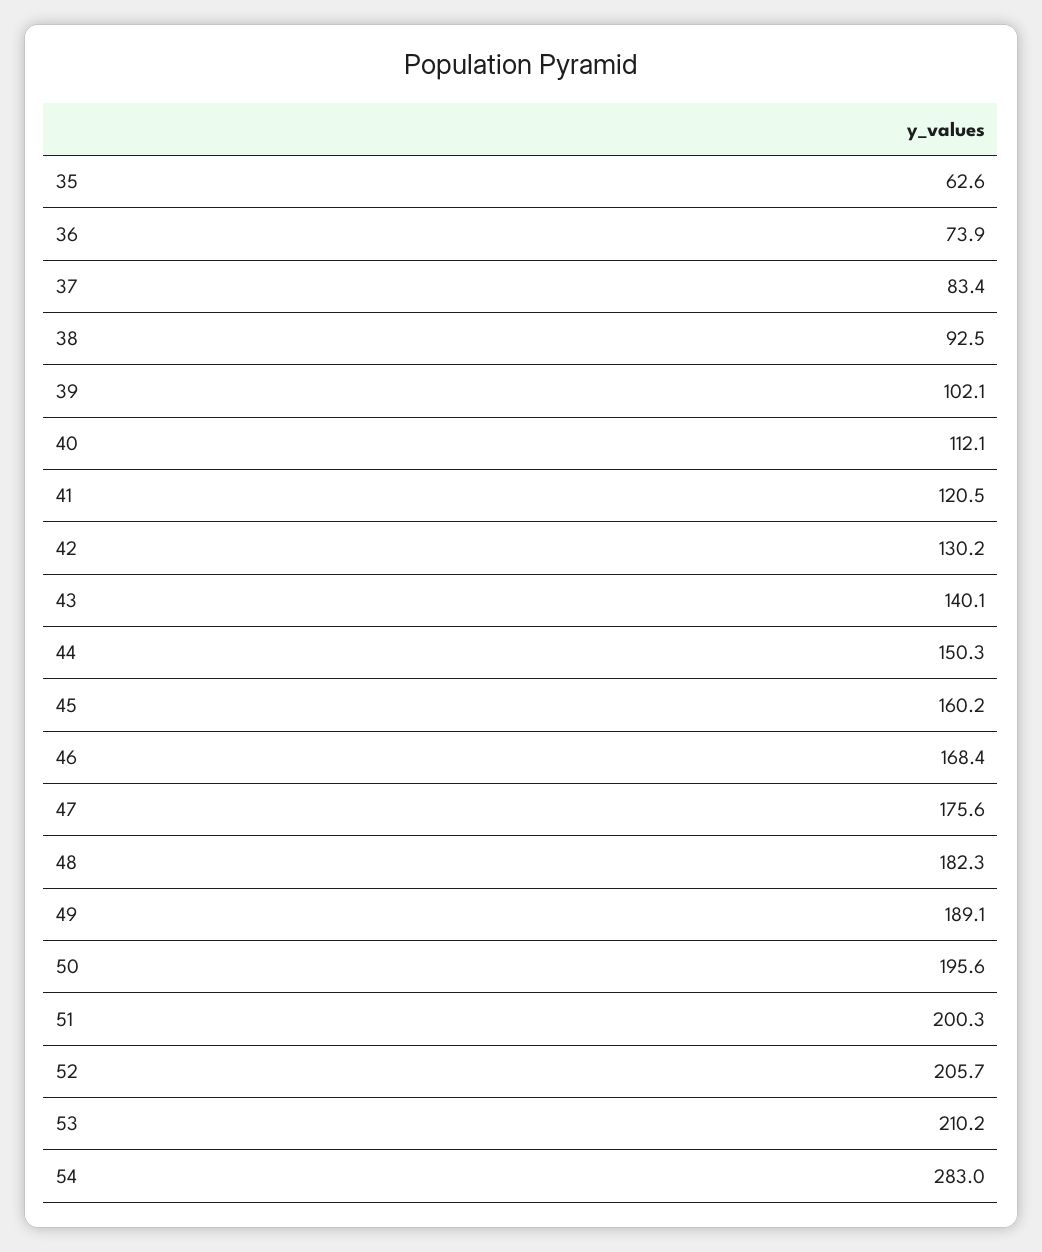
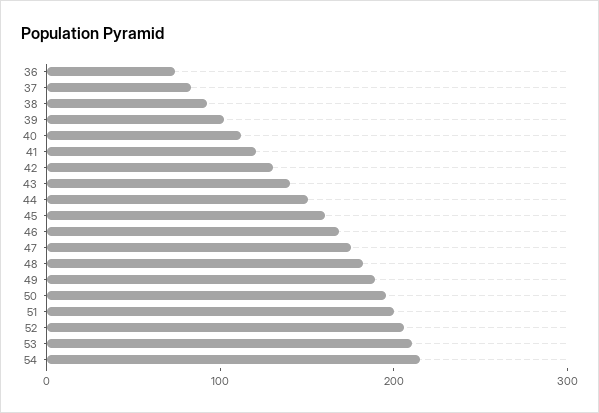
  {
-   "35": 62.6,
    "36": 73.9,
    "37": 83.4,
    "38": 92.5,
    "39": 102.1,
    "40": 112.1,
    "41": 120.5,
    "42": 130.2,
    "43": 140.1,
    "44": 150.3,
    "45": 160.2,
    "46": 168.4,
    "47": 175.6,
    "48": 182.3,
    "49": 189.1,
    "50": 195.6,
    "51": 200.3,
    "52": 205.7,
    "53": 210.2,
-   "54": 283
+   "54": 220
  }

